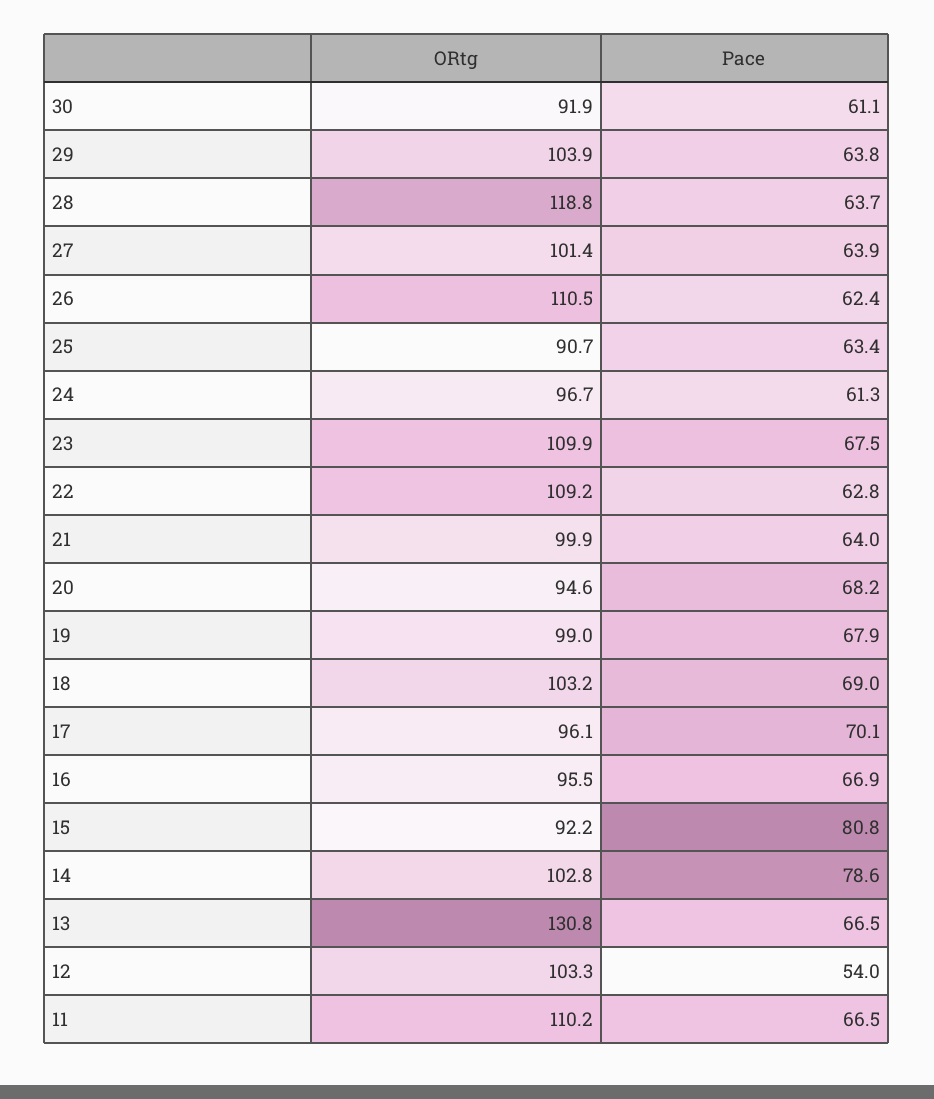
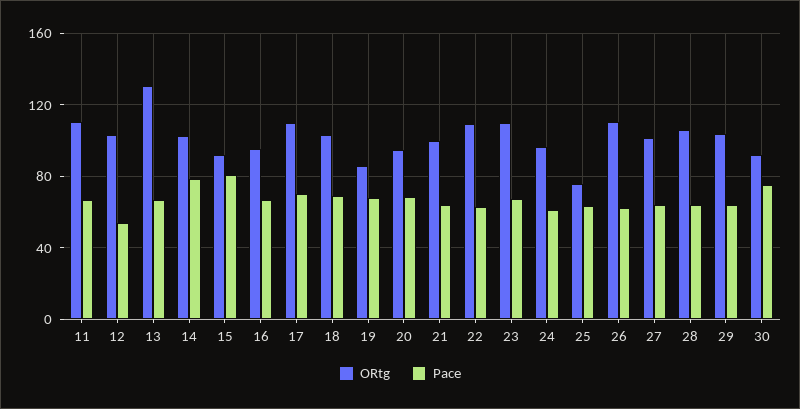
  {
    "ORtg": {
      "30": 91.9,
      "29": 103.9,
-     "28": 118.8,
+     "28": 105,
      "27": 101.4,
      "26": 110.5,
-     "25": 90.7,
+     "25": 75,
      "24": 96.7,
      "23": 109.9,
      "22": 109.2,
      "21": 99.9,
      "20": 94.6,
-     "19": 99,
+     "19": 85,
      "18": 103.2,
-     "17": 96.1,
+     "17": 110,
      "16": 95.5,
      "15": 92.2,
      "14": 102.8,
      "13": 130.8,
      "12": 103.3,
      "11": 110.2
    },
    "Pace": {
-     "30": 61.1,
+     "30": 75,
      "29": 63.8,
      "28": 63.7,
      "27": 63.9,
      "26": 62.4,
      "25": 63.4,
      "24": 61.3,
      "23": 67.5,
      "22": 62.8,
      "21": 64,
      "20": 68.2,
      "19": 67.9,
      "18": 69,
      "17": 70.1,
      "16": 66.9,
      "15": 80.8,
      "14": 78.6,
      "13": 66.5,
      "12": 54,
      "11": 66.5
    }
  }

